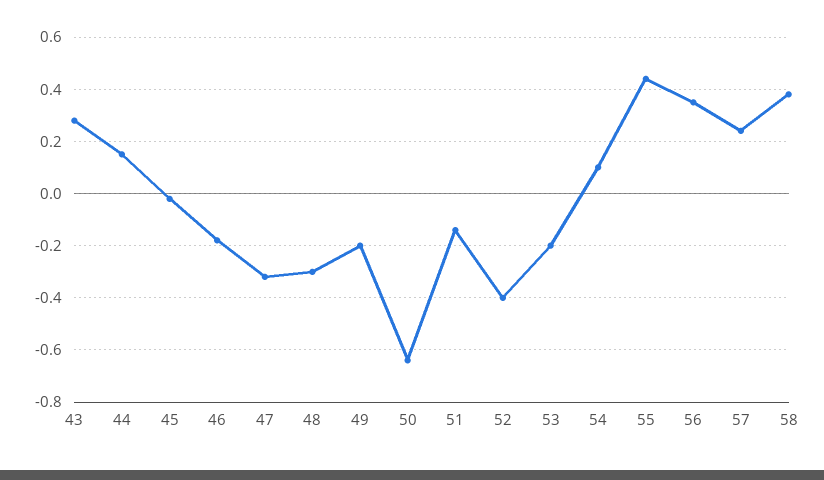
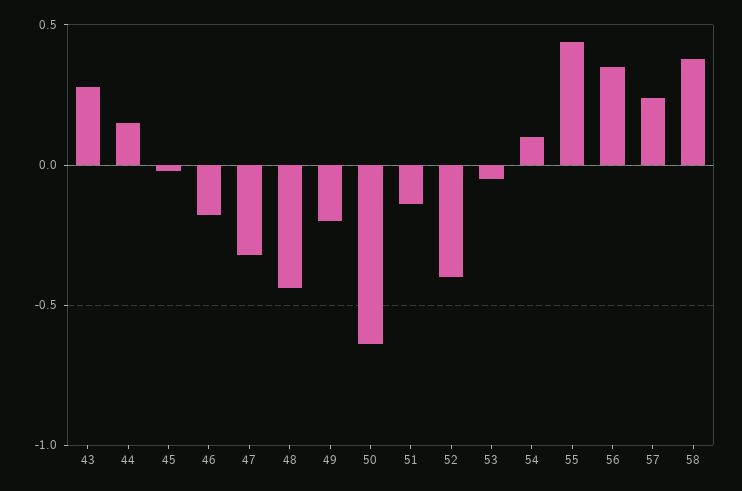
  {
    "43": 0.3,
    "44": 0.15,
    "45": 0,
    "46": -0.2,
    "47": -0.3,
-   "48": -0.3,
+   "48": -0.45,
    "49": -0.2,
    "50": -0.65,
    "51": -0.15,
    "52": -0.4,
-   "53": -0.2,
+   "53": -0.05,
    "54": 0.1,
    "55": 0.45,
    "56": 0.35,
    "57": 0.25,
    "58": 0.4
  }

